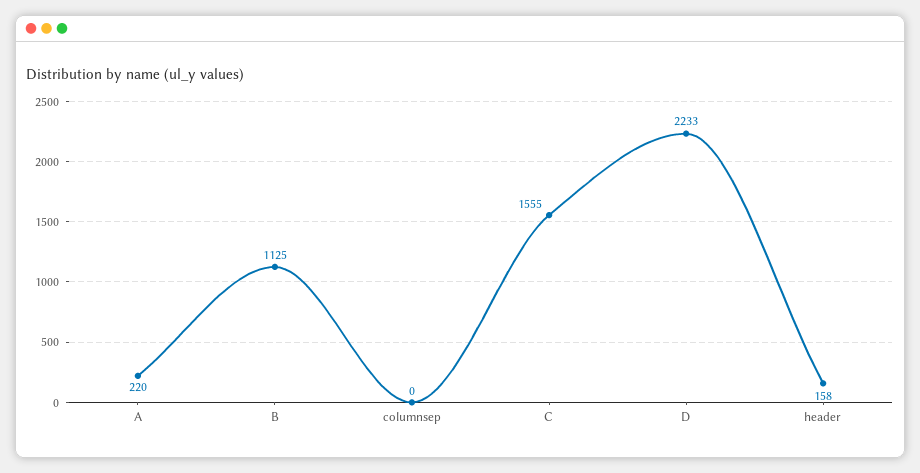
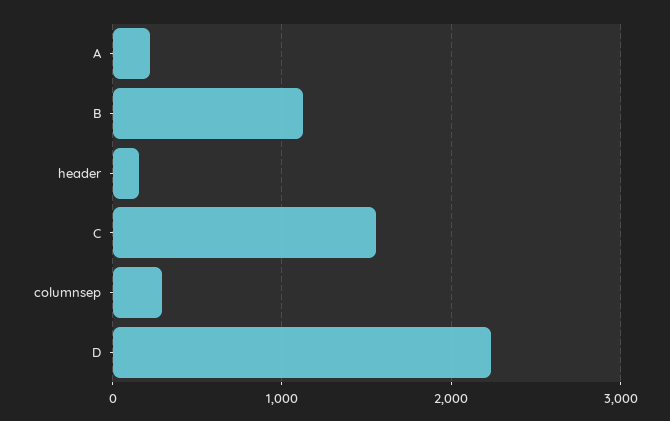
  {
    "A": 220,
    "B": 1125,
-   "columnsep": 0,
+   "columnsep": 300,
    "C": 1555,
    "D": 2233,
    "header": 158
  }

